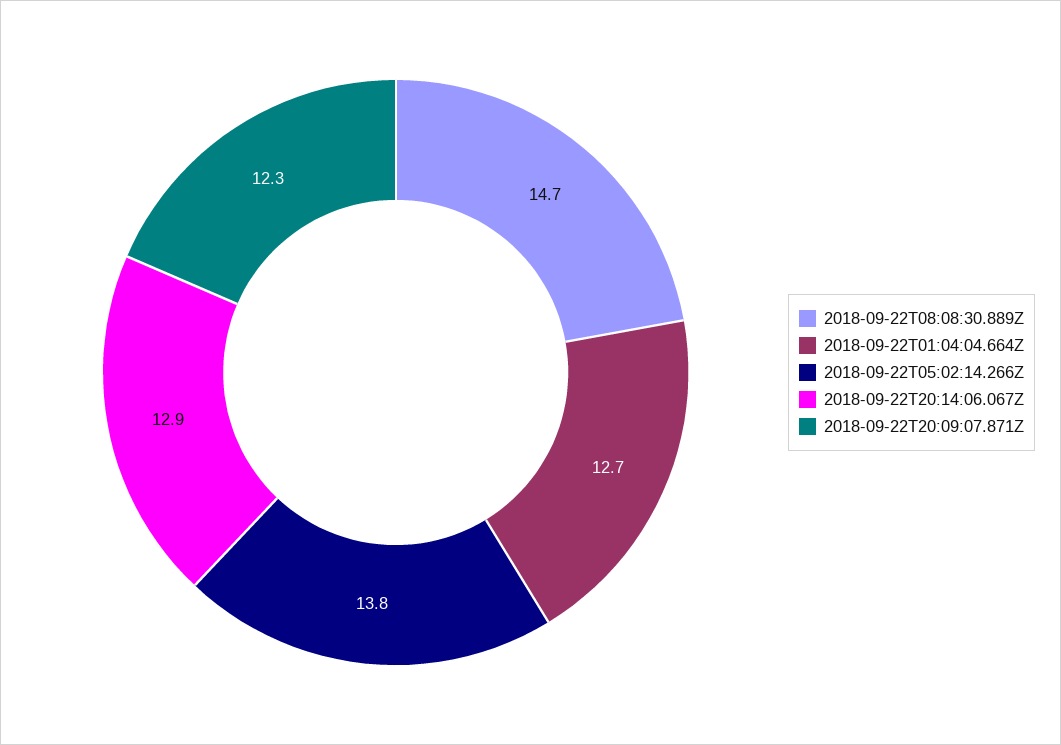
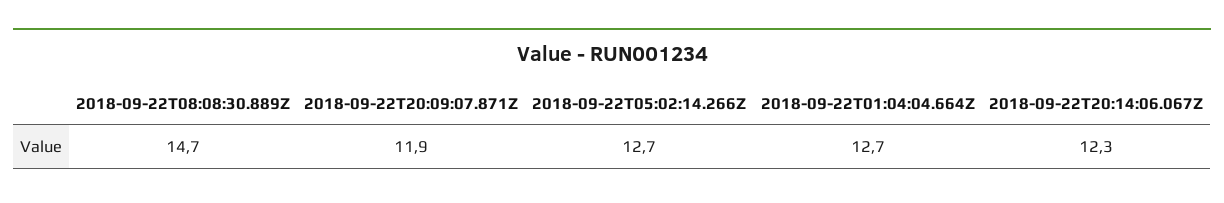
  {
    "2018-09-22T08:08:30.889Z": 14.7,
    "2018-09-22T01:04:04.664Z": 12.7,
-   "2018-09-22T05:02:14.266Z": 13.8,
+   "2018-09-22T05:02:14.266Z": 12.7,
-   "2018-09-22T20:14:06.067Z": 12.9,
+   "2018-09-22T20:14:06.067Z": 12.3,
-   "2018-09-22T20:09:07.871Z": 12.3
+   "2018-09-22T20:09:07.871Z": 11.9
  }

